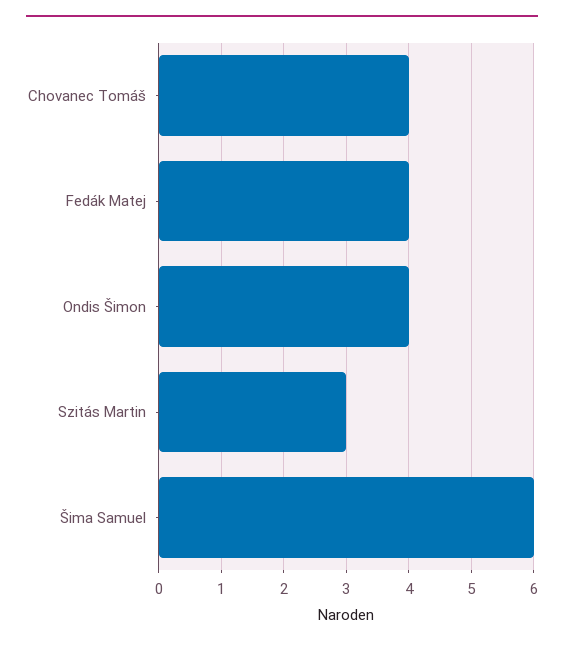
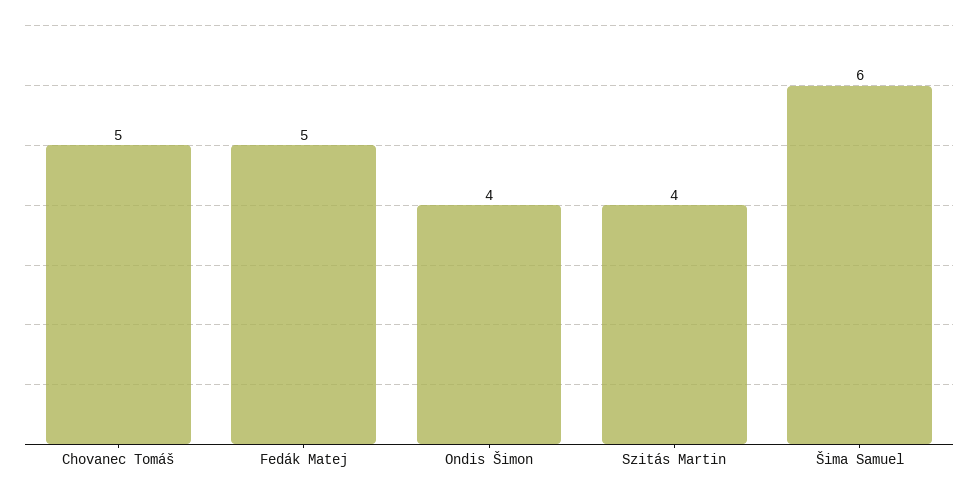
  {
-   "Chovanec Tomáš": 4,
+   "Chovanec Tomáš": 5,
-   "Fedák Matej": 4,
+   "Fedák Matej": 5,
    "Ondis Šimon": 4,
-   "Szitás Martin": 3,
+   "Szitás Martin": 4,
    "Šima Samuel": 6
  }

